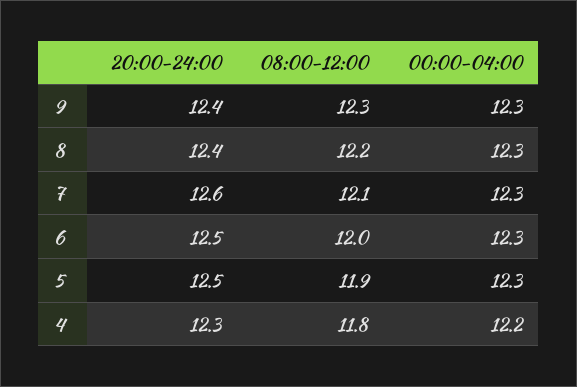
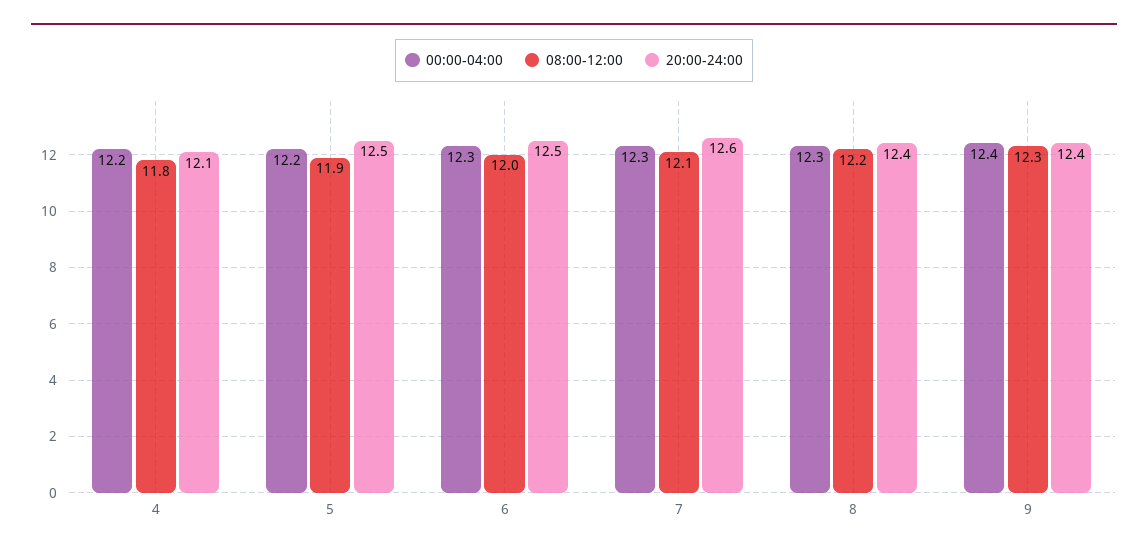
  {
    "20:00-24:00": {
      "9": 12.4,
      "8": 12.4,
      "7": 12.6,
      "6": 12.5,
      "5": 12.5,
-     "4": 12.3
+     "4": 12.1
    },
    "08:00-12:00": {
      "9": 12.3,
      "8": 12.2,
      "7": 12.1,
      "6": 12,
      "5": 11.9,
      "4": 11.8
    },
    "00:00-04:00": {
-     "9": 12.3,
+     "9": 12.4,
      "8": 12.3,
      "7": 12.3,
      "6": 12.3,
-     "5": 12.3,
+     "5": 12.2,
      "4": 12.2
    }
  }

